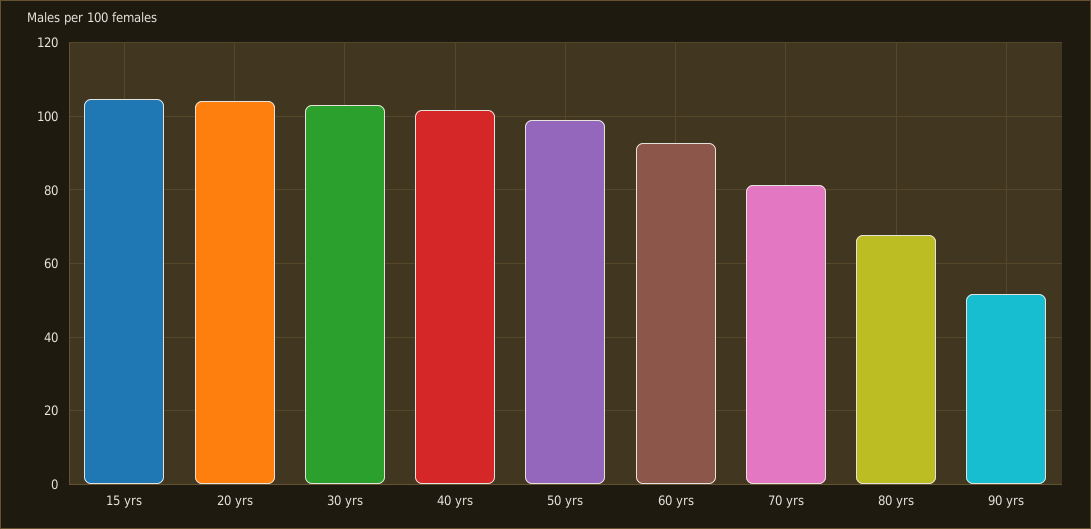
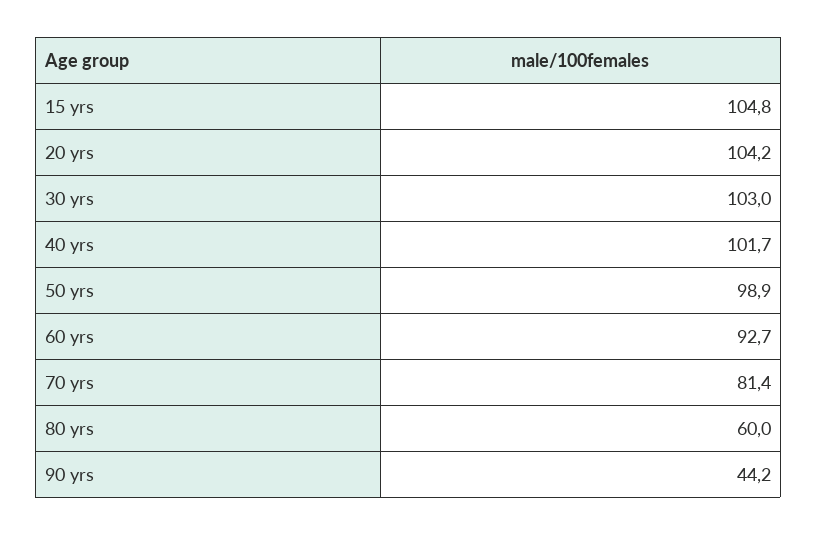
  {
    "15 yrs": 104.8,
    "20 yrs": 104.2,
    "30 yrs": 103,
    "40 yrs": 101.7,
    "50 yrs": 98.9,
    "60 yrs": 92.7,
    "70 yrs": 81.4,
-   "80 yrs": 68,
+   "80 yrs": 60,
-   "90 yrs": 52
+   "90 yrs": 44.2
  }

